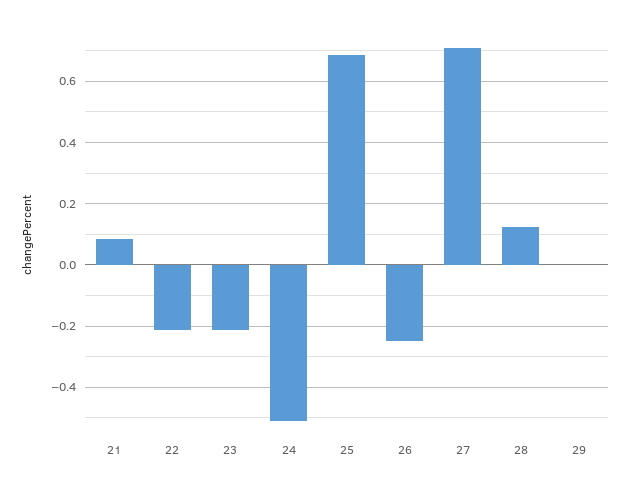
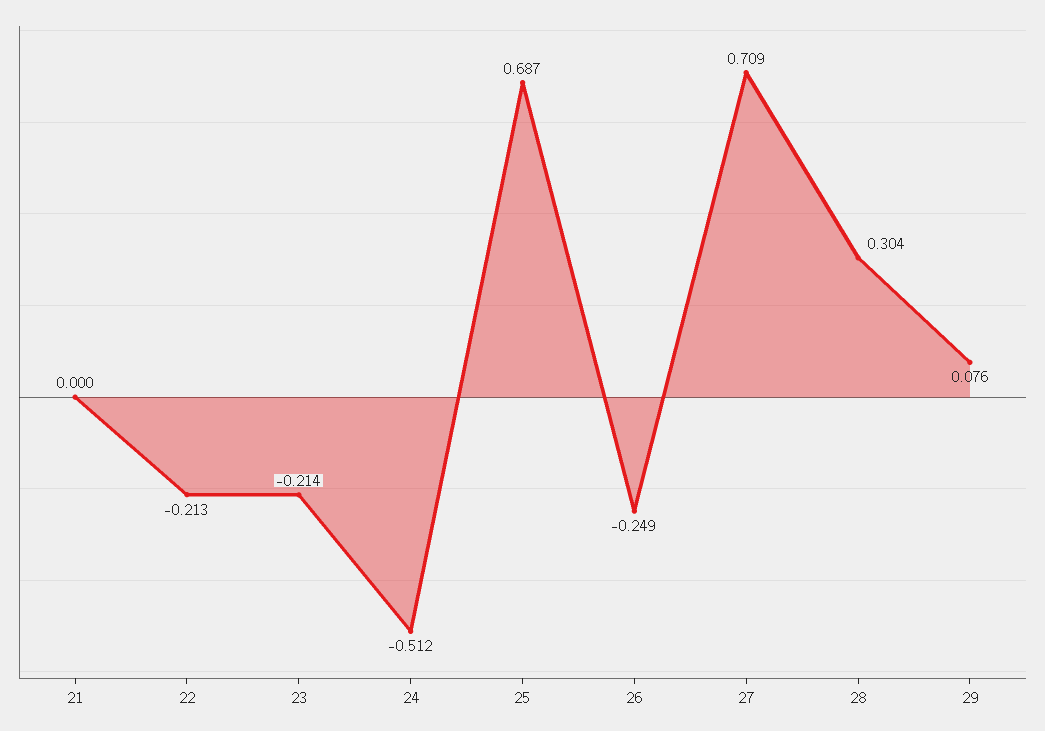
  {
-   "21": 0.08,
+   "21": 0,
    "22": -0.213,
    "23": -0.214,
    "24": -0.512,
    "25": 0.687,
    "26": -0.249,
    "27": 0.709,
-   "28": 0.12,
+   "28": 0.304,
-   "29": 0
+   "29": 0.076
  }

